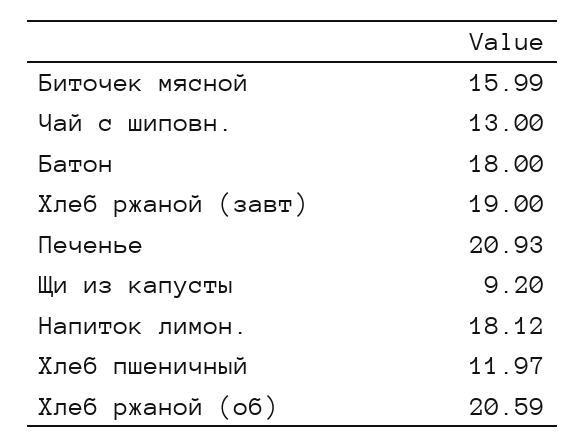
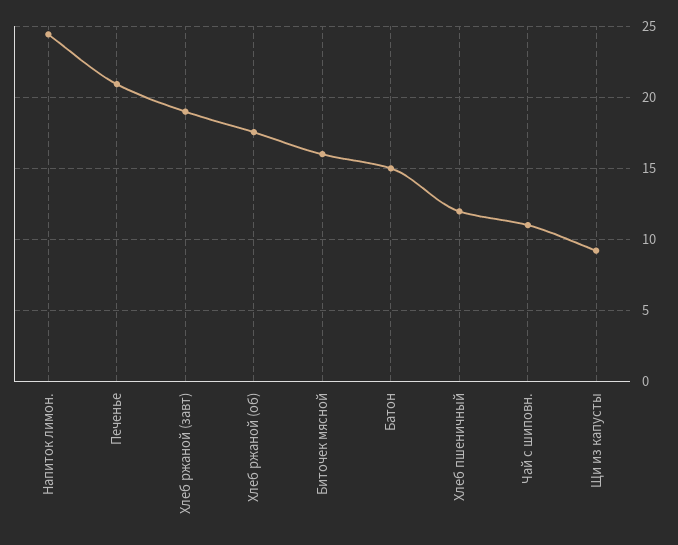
  {
    "Биточек мясной": 15.99,
-   "Чай с шиповн.": 13,
+   "Чай с шиповн.": 11,
-   "Батон": 18,
+   "Батон": 15,
    "Хлеб ржаной (завт)": 19,
    "Печенье": 20.93,
    "Щи из капусты": 9.2,
-   "Напиток лимон.": 18.12,
+   "Напиток лимон.": 24.5,
    "Хлеб пшеничный": 11.97,
-   "Хлеб ржаной (об)": 20.59
+   "Хлеб ржаной (об)": 17.5
  }

